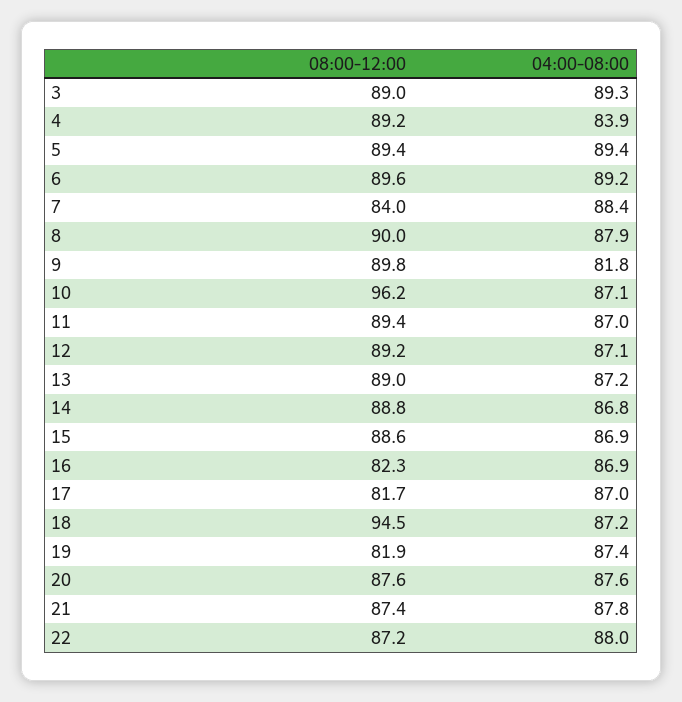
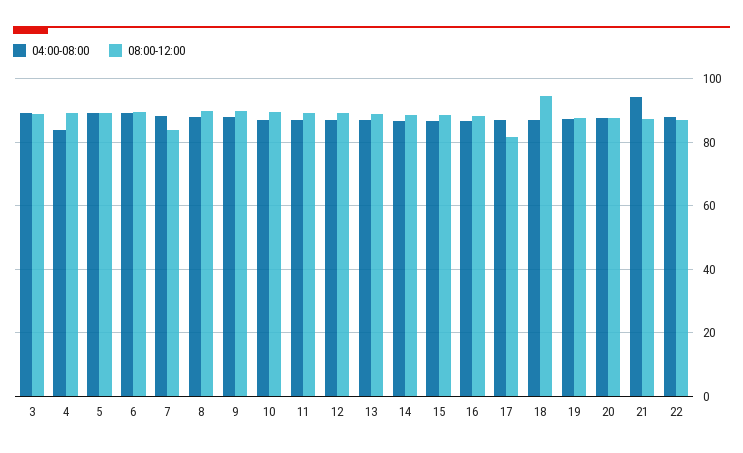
  {
    "08:00-12:00": {
      "3": 89,
      "4": 89.2,
      "5": 89.4,
      "6": 89.6,
      "7": 84,
      "8": 90,
      "9": 89.8,
-     "10": 96.2,
+     "10": 90,
      "11": 89.4,
      "12": 89.2,
      "13": 89,
      "14": 88.8,
      "15": 88.6,
-     "16": 82.3,
+     "16": 88,
      "17": 81.7,
      "18": 94.5,
-     "19": 81.9,
+     "19": 88,
      "20": 87.6,
      "21": 87.4,
      "22": 87.2
    },
    "04:00-08:00": {
      "3": 89.3,
      "4": 83.9,
      "5": 89.4,
      "6": 89.2,
      "7": 88.4,
      "8": 87.9,
-     "9": 81.8,
+     "9": 88,
      "10": 87.1,
      "11": 87,
      "12": 87.1,
      "13": 87.2,
      "14": 86.8,
      "15": 86.9,
      "16": 86.9,
      "17": 87,
      "18": 87.2,
      "19": 87.4,
      "20": 87.6,
-     "21": 87.8,
+     "21": 94,
      "22": 88
    }
  }

